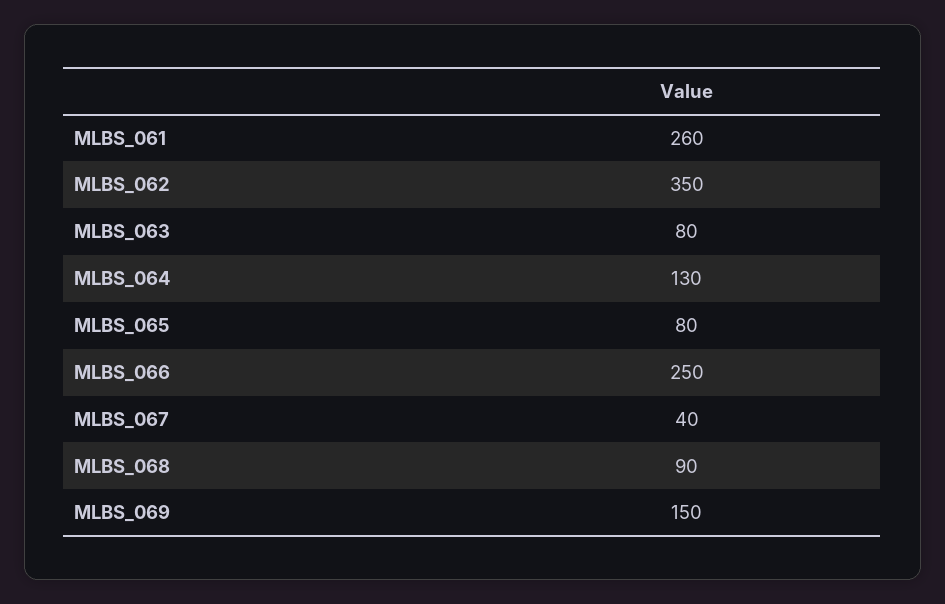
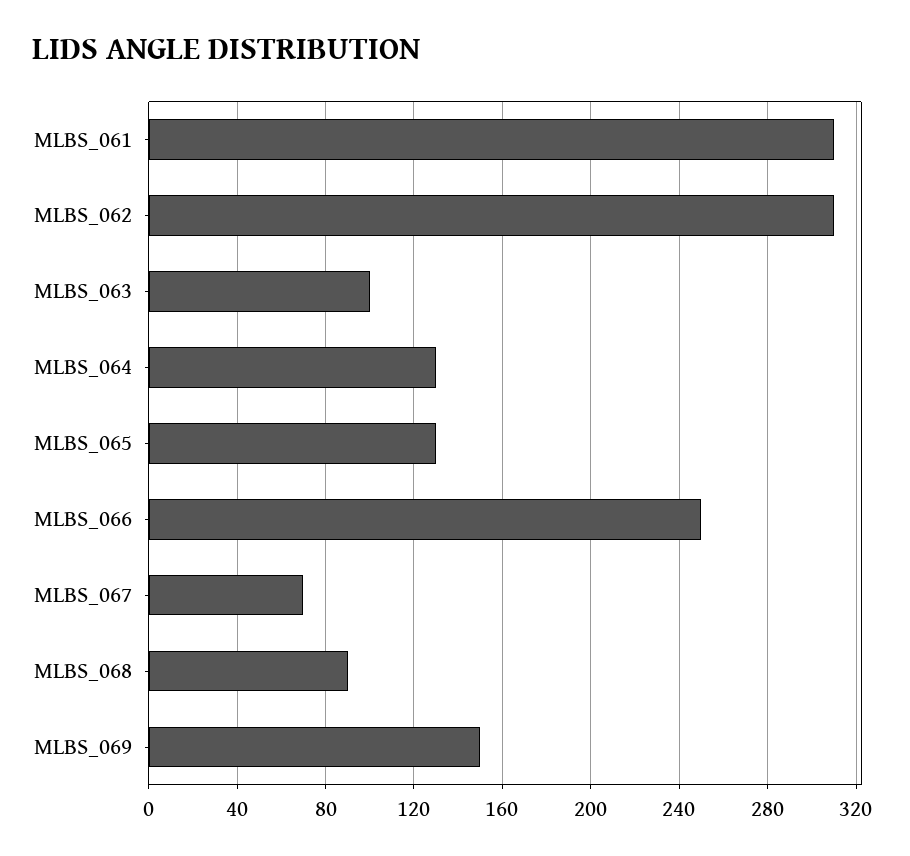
  {
-   "MLBS_061": 260,
+   "MLBS_061": 310,
-   "MLBS_062": 350,
+   "MLBS_062": 310,
-   "MLBS_063": 80,
+   "MLBS_063": 100,
    "MLBS_064": 130,
-   "MLBS_065": 80,
+   "MLBS_065": 130,
    "MLBS_066": 250,
-   "MLBS_067": 40,
+   "MLBS_067": 70,
    "MLBS_068": 90,
    "MLBS_069": 150
  }

